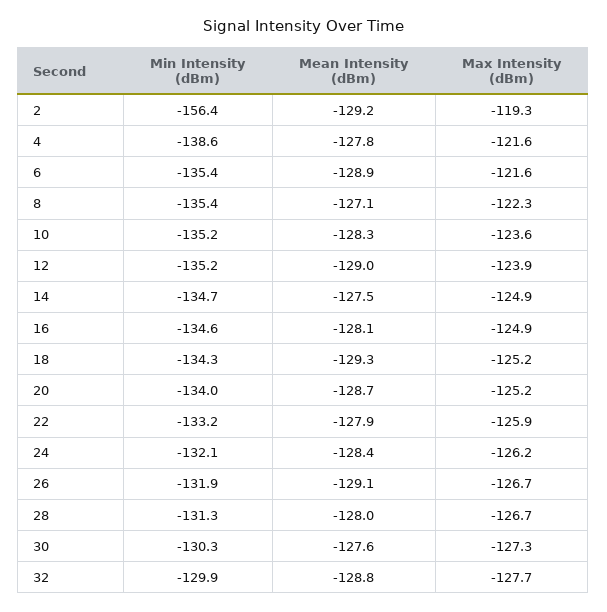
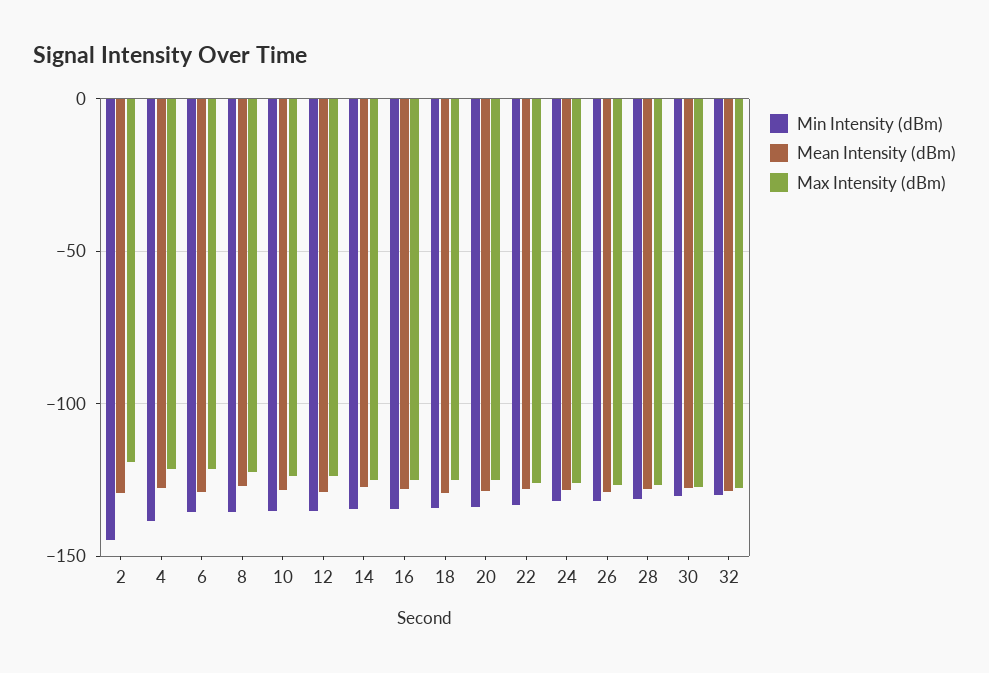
  {
    "Min Intensity (dBm)": {
-     "2": -156.4,
+     "2": -145,
      "4": -138.6,
      "6": -135.4,
      "8": -135.4,
      "10": -135.2,
      "12": -135.2,
      "14": -134.7,
      "16": -134.6,
      "18": -134.3,
      "20": -134,
      "22": -133.2,
      "24": -132.1,
      "26": -131.9,
      "28": -131.3,
      "30": -130.3,
      "32": -129.9
    },
    "Mean Intensity (dBm)": {
      "2": -129.2,
      "4": -127.8,
      "6": -128.9,
      "8": -127.1,
      "10": -128.3,
      "12": -129,
      "14": -127.5,
      "16": -128.1,
      "18": -129.3,
      "20": -128.7,
      "22": -127.9,
      "24": -128.4,
      "26": -129.1,
      "28": -128,
      "30": -127.6,
      "32": -128.8
    },
    "Max Intensity (dBm)": {
      "2": -119.3,
      "4": -121.6,
      "6": -121.6,
      "8": -122.3,
      "10": -123.6,
      "12": -123.9,
      "14": -124.9,
      "16": -124.9,
      "18": -125.2,
      "20": -125.2,
      "22": -125.9,
      "24": -126.2,
      "26": -126.7,
      "28": -126.7,
      "30": -127.3,
      "32": -127.7
    }
  }

